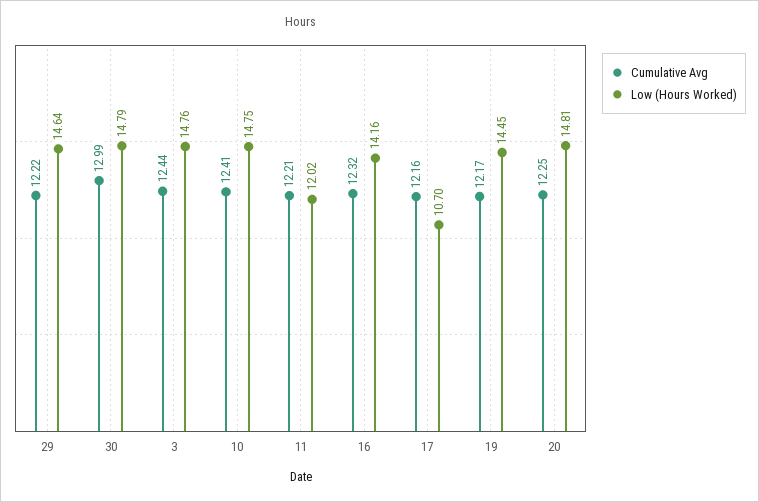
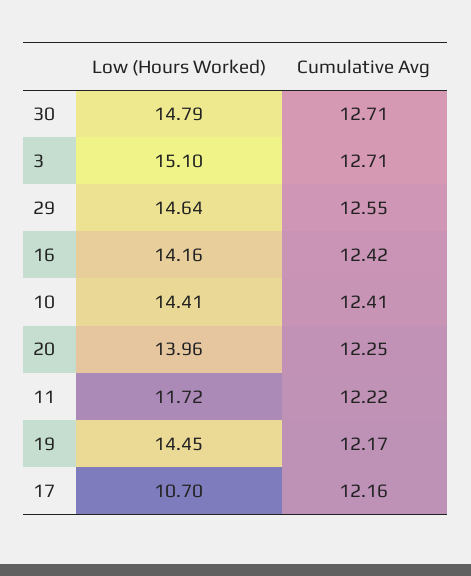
  {
    "Cumulative Avg": {
-     "29": 12.22,
+     "29": 12.55,
-     "30": 12.99,
+     "30": 12.71,
-     "3": 12.44,
+     "3": 12.71,
      "10": 12.41,
-     "11": 12.21,
+     "11": 12.22,
-     "16": 12.32,
+     "16": 12.42,
      "17": 12.16,
      "19": 12.17,
      "20": 12.25
    },
    "Low (Hours Worked)": {
      "29": 14.64,
      "30": 14.79,
-     "3": 14.76,
+     "3": 15.1,
-     "10": 14.75,
+     "10": 14.41,
-     "11": 12.02,
+     "11": 11.72,
      "16": 14.16,
      "17": 10.7,
      "19": 14.45,
-     "20": 14.81
+     "20": 13.96
    }
  }

